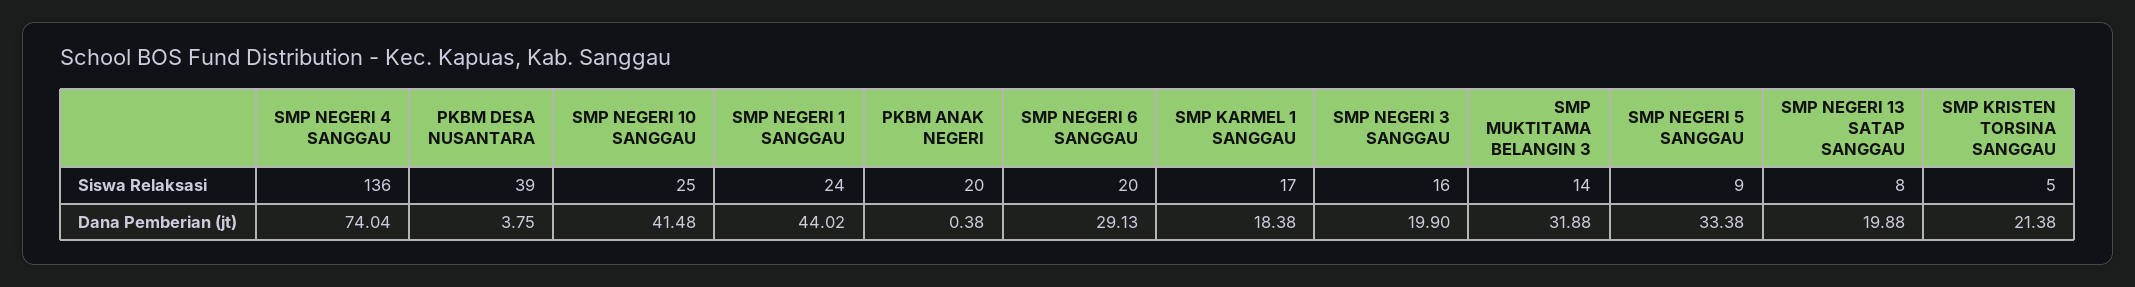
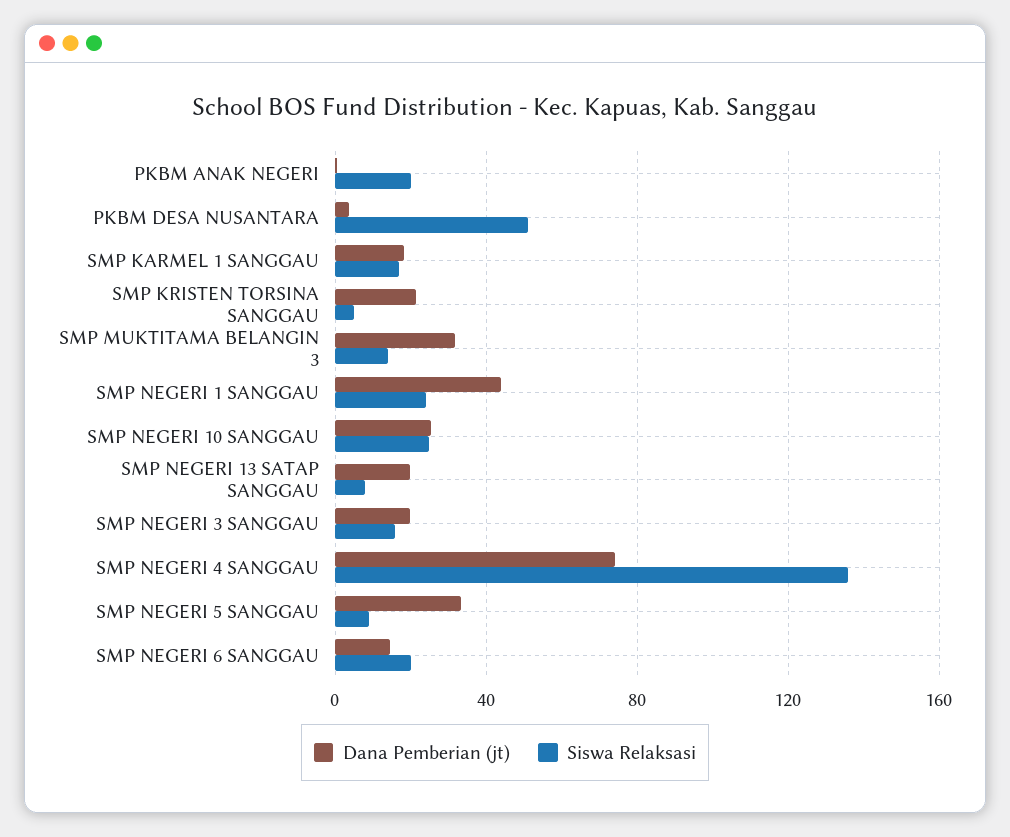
  {
    "Siswa Relaksasi": {
      "SMP NEGERI 4 SANGGAU": 136,
-     "PKBM DESA NUSANTARA": 39,
+     "PKBM DESA NUSANTARA": 50,
      "SMP NEGERI 10 SANGGAU": 25,
      "SMP NEGERI 1 SANGGAU": 24,
      "PKBM ANAK NEGERI": 20,
      "SMP NEGERI 6 SANGGAU": 20,
      "SMP KARMEL 1 SANGGAU": 17,
      "SMP NEGERI 3 SANGGAU": 16,
      "SMP MUKTITAMA BELANGIN 3": 14,
      "SMP NEGERI 5 SANGGAU": 9,
      "SMP NEGERI 13 SATAP SANGGAU": 8,
      "SMP KRISTEN TORSINA SANGGAU": 5
    },
    "Dana Pemberian (jt)": {
      "SMP NEGERI 4 SANGGAU": 74.04,
      "PKBM DESA NUSANTARA": 3.75,
-     "SMP NEGERI 10 SANGGAU": 41.48,
+     "SMP NEGERI 10 SANGGAU": 25,
      "SMP NEGERI 1 SANGGAU": 44.02,
      "PKBM ANAK NEGERI": 0.38,
-     "SMP NEGERI 6 SANGGAU": 29.13,
+     "SMP NEGERI 6 SANGGAU": 15,
      "SMP KARMEL 1 SANGGAU": 18.38,
      "SMP NEGERI 3 SANGGAU": 19.9,
      "SMP MUKTITAMA BELANGIN 3": 31.88,
      "SMP NEGERI 5 SANGGAU": 33.38,
      "SMP NEGERI 13 SATAP SANGGAU": 19.88,
      "SMP KRISTEN TORSINA SANGGAU": 21.38
    }
  }

